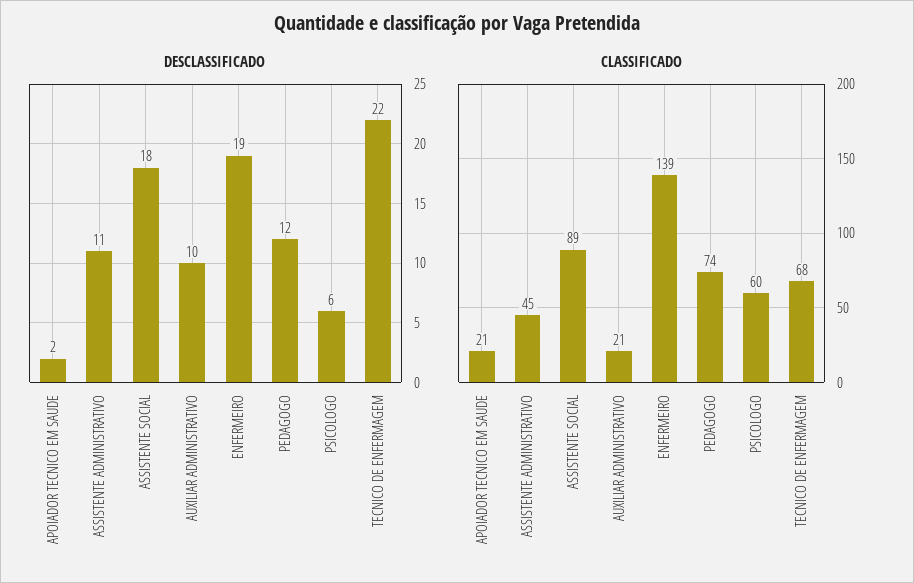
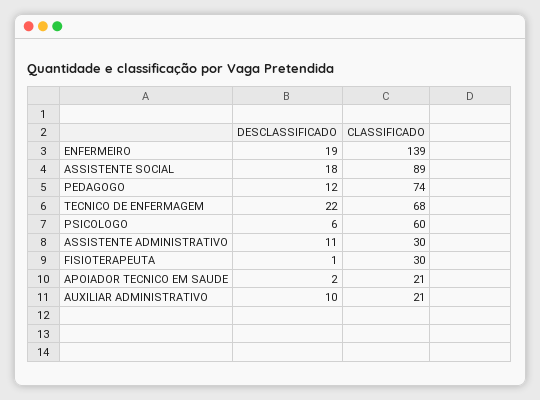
  {
    "DESCLASSIFICADO": {
      "APOIADOR TECNICO EM SAUDE": 2,
      "ASSISTENTE ADMINISTRATIVO": 11,
      "ASSISTENTE SOCIAL": 18,
      "AUXILIAR ADMINISTRATIVO": 10,
      "ENFERMEIRO": 19,
      "PEDAGOGO": 12,
      "PSICOLOGO": 6,
-     "TECNICO DE ENFERMAGEM": 22
+     "TECNICO DE ENFERMAGEM": 22,
+     "FISIOTERAPEUTA": 1
    },
    "CLASSIFICADO": {
      "APOIADOR TECNICO EM SAUDE": 21,
-     "ASSISTENTE ADMINISTRATIVO": 45,
+     "ASSISTENTE ADMINISTRATIVO": 30,
      "ASSISTENTE SOCIAL": 89,
      "AUXILIAR ADMINISTRATIVO": 21,
      "ENFERMEIRO": 139,
      "PEDAGOGO": 74,
      "PSICOLOGO": 60,
-     "TECNICO DE ENFERMAGEM": 68
+     "TECNICO DE ENFERMAGEM": 68,
+     "FISIOTERAPEUTA": 30
    }
  }

